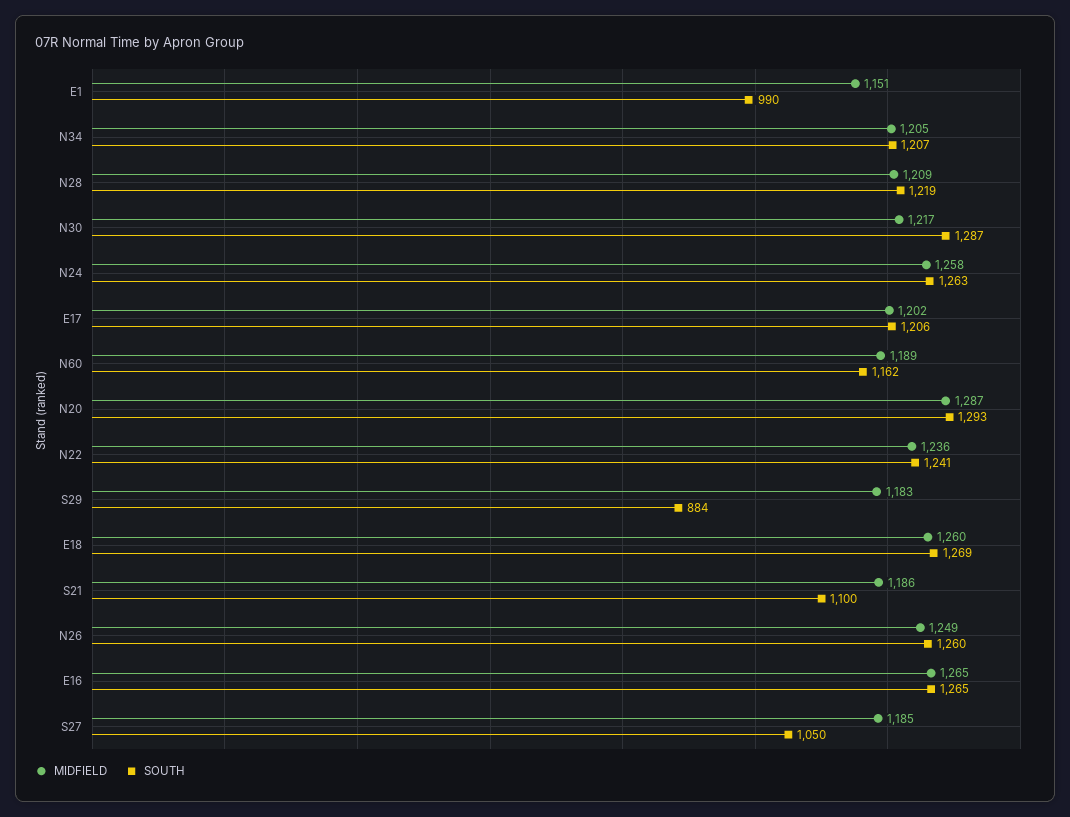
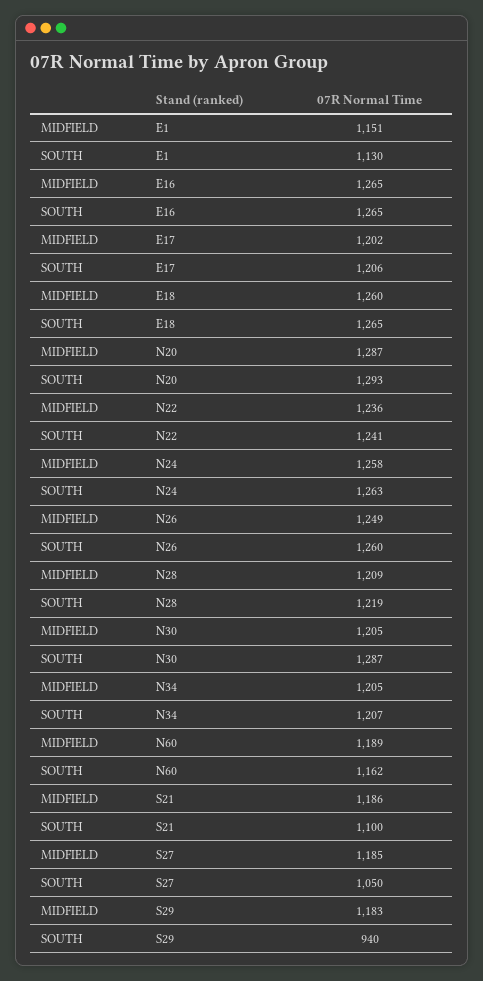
  {
    "MIDFIELD": {
      "E1": 1151,
      "N34": 1205,
      "N28": 1209,
-     "N30": 1217,
+     "N30": 1205,
      "N24": 1258,
      "E17": 1202,
      "N60": 1189,
      "N20": 1287,
      "N22": 1236,
      "S29": 1183,
      "E18": 1260,
      "S21": 1186,
      "N26": 1249,
      "E16": 1265,
      "S27": 1185
    },
    "SOUTH": {
-     "E1": 990,
+     "E1": 1130,
      "N34": 1207,
      "N28": 1219,
      "N30": 1287,
      "N24": 1263,
      "E17": 1206,
      "N60": 1162,
      "N20": 1293,
      "N22": 1241,
-     "S29": 884,
+     "S29": 940,
-     "E18": 1269,
+     "E18": 1265,
      "S21": 1100,
      "N26": 1260,
      "E16": 1265,
      "S27": 1050
    }
  }

